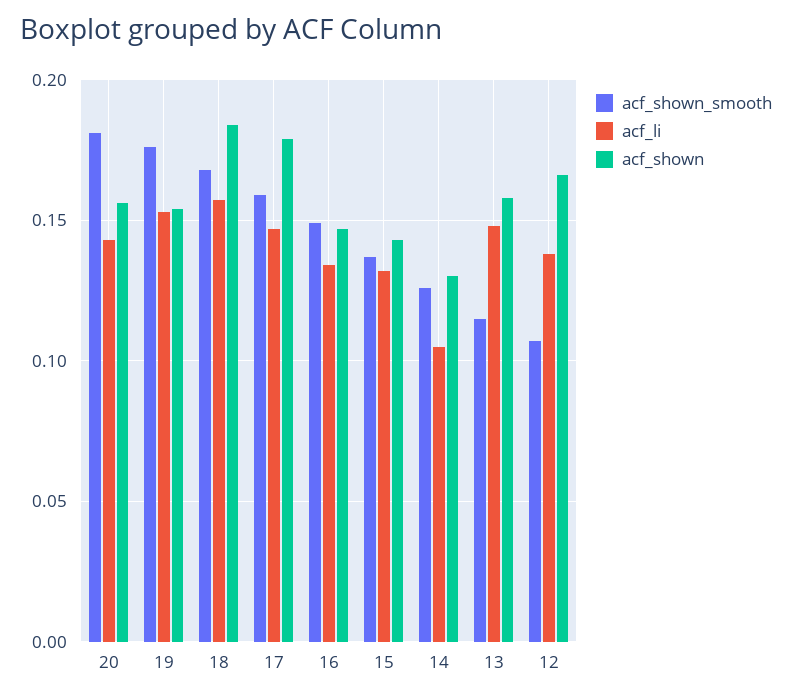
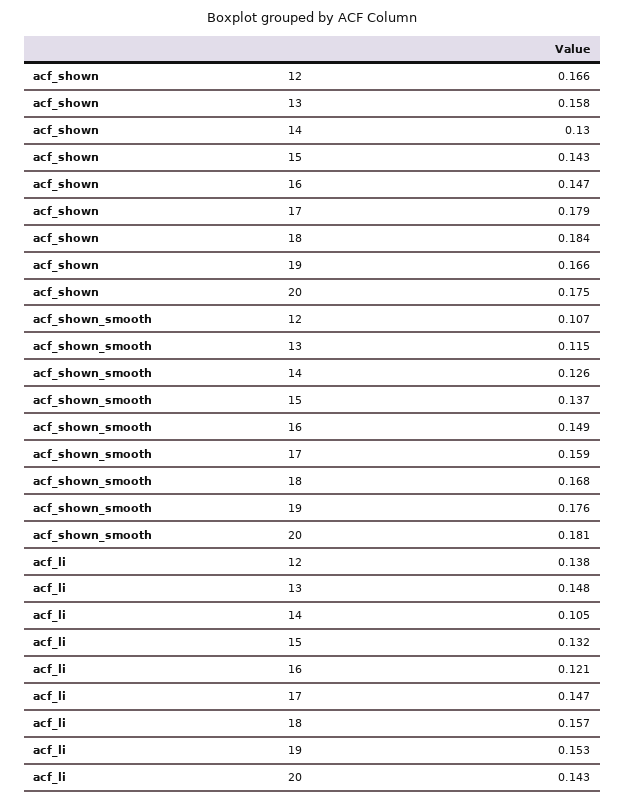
  {
    "acf_shown_smooth": {
      "20": 0.181,
      "19": 0.176,
      "18": 0.168,
      "17": 0.159,
      "16": 0.149,
      "15": 0.137,
      "14": 0.126,
      "13": 0.115,
      "12": 0.107
    },
    "acf_li": {
      "20": 0.143,
      "19": 0.153,
      "18": 0.157,
      "17": 0.147,
-     "16": 0.135,
+     "16": 0.121,
      "15": 0.132,
      "14": 0.105,
      "13": 0.148,
      "12": 0.138
    },
    "acf_shown": {
-     "20": 0.155,
+     "20": 0.175,
-     "19": 0.155,
+     "19": 0.166,
      "18": 0.184,
      "17": 0.179,
      "16": 0.147,
      "15": 0.143,
      "14": 0.13,
      "13": 0.158,
      "12": 0.166
    }
  }

